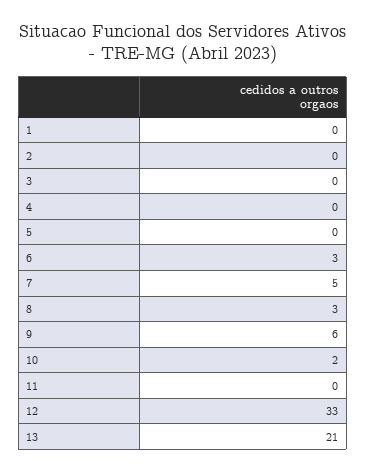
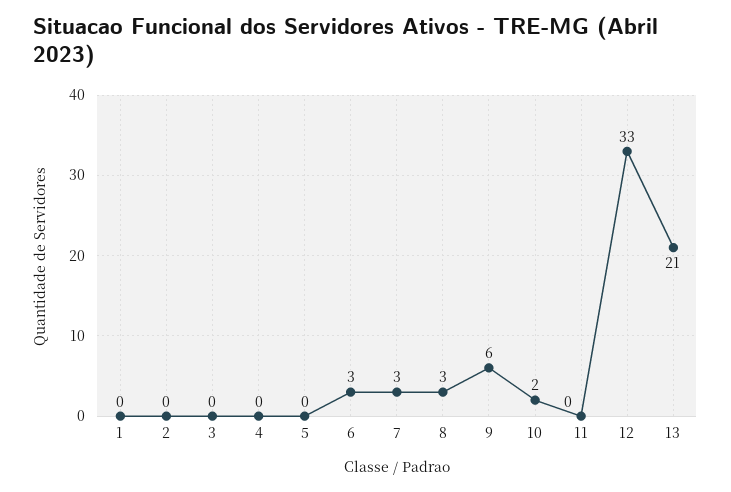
  {
    "1": 0,
    "2": 0,
    "3": 0,
    "4": 0,
    "5": 0,
    "6": 3,
-   "7": 5,
+   "7": 3,
    "8": 3,
    "9": 6,
    "10": 2,
    "11": 0,
    "12": 33,
    "13": 21
  }

